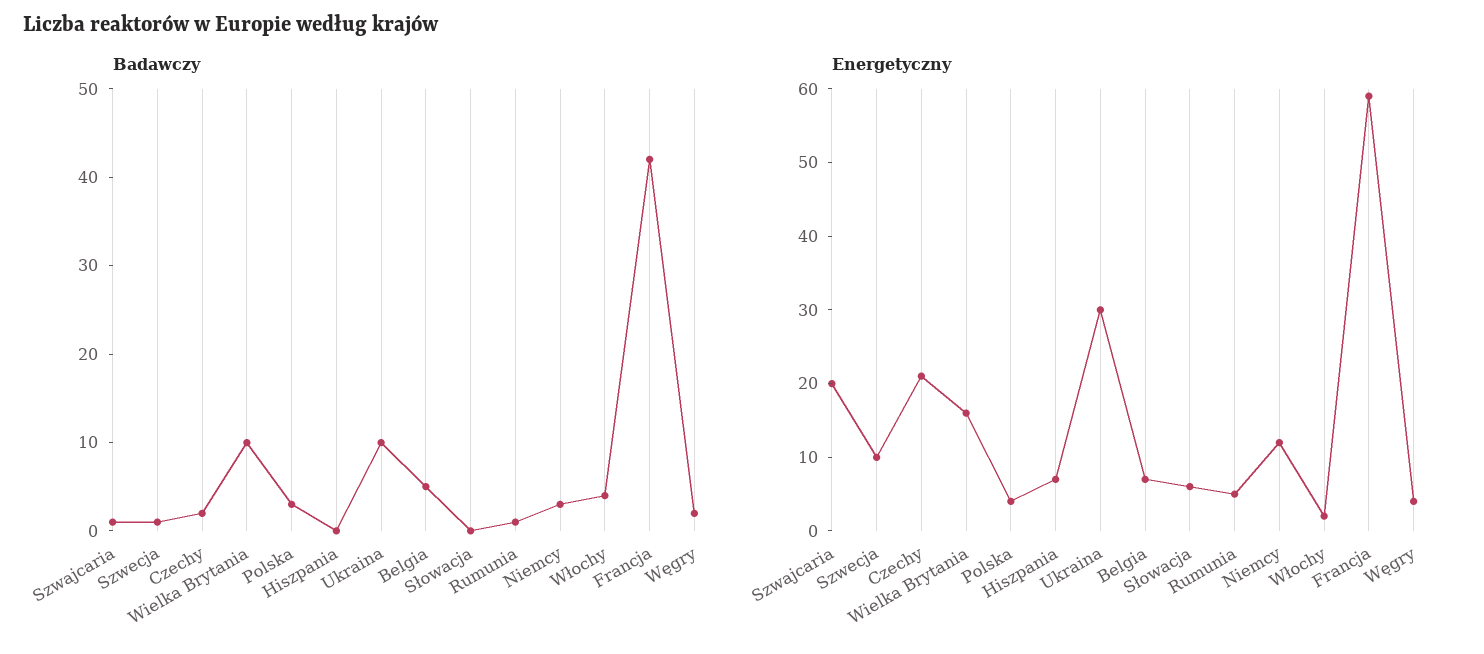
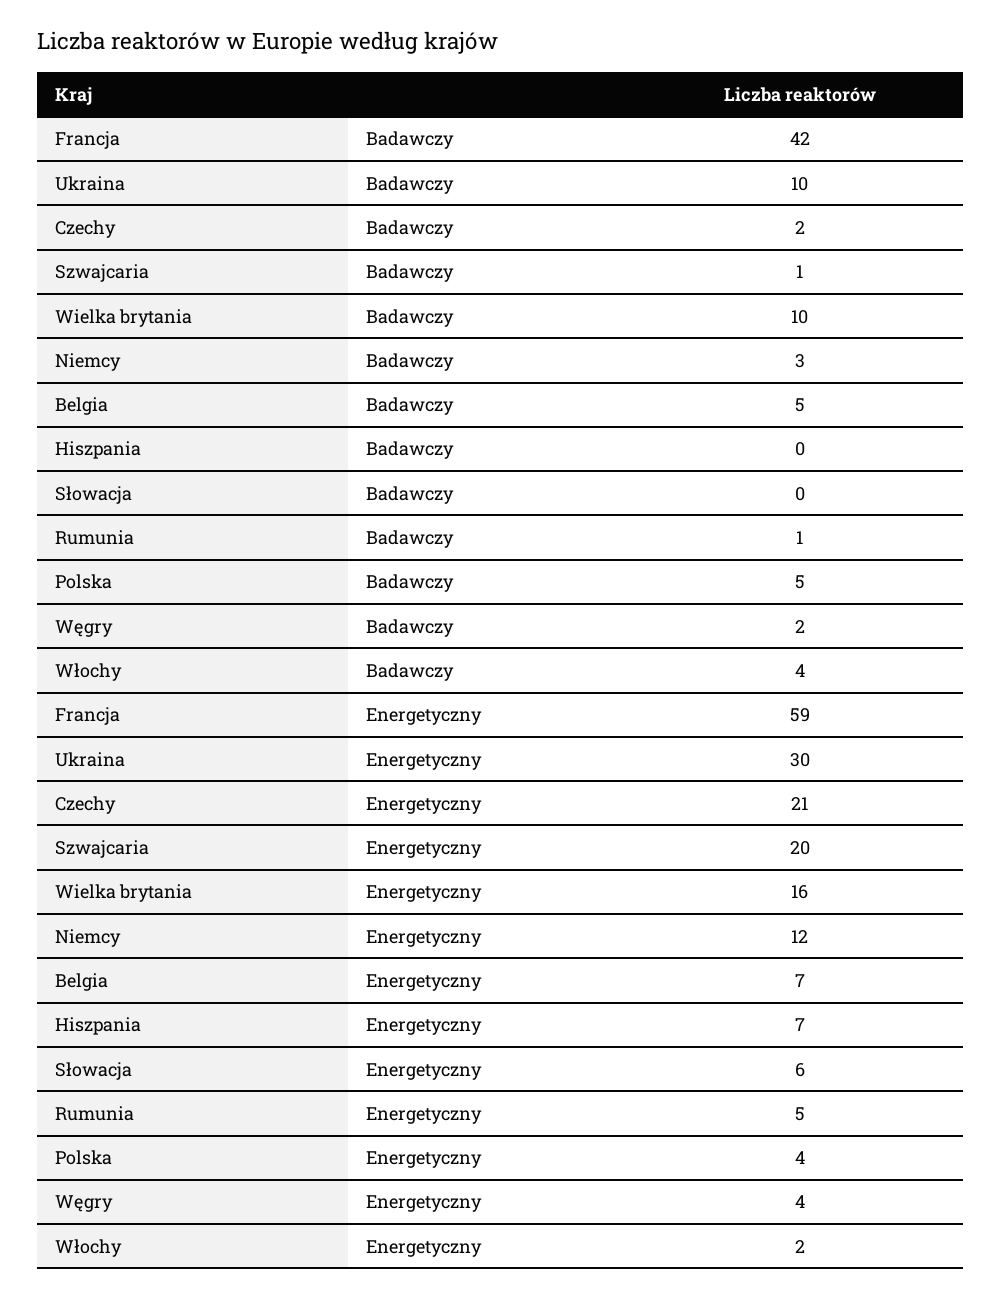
  {
    "Badawczy": {
      "Szwajcaria": 1,
-     "Szwecja": 1,
      "Czechy": 2,
      "Wielka Brytania": 10,
-     "Polska": 3,
+     "Polska": 5,
      "Hiszpania": 0,
      "Ukraina": 10,
      "Belgia": 5,
      "Słowacja": 0,
      "Rumunia": 1,
      "Niemcy": 3,
      "Włochy": 4,
      "Francja": 42,
      "Węgry": 2
    },
    "Energetyczny": {
      "Szwajcaria": 20,
-     "Szwecja": 10,
      "Czechy": 21,
      "Wielka Brytania": 16,
      "Polska": 4,
      "Hiszpania": 7,
      "Ukraina": 30,
      "Belgia": 7,
      "Słowacja": 6,
      "Rumunia": 5,
      "Niemcy": 12,
      "Włochy": 2,
      "Francja": 59,
      "Węgry": 4
    }
  }

